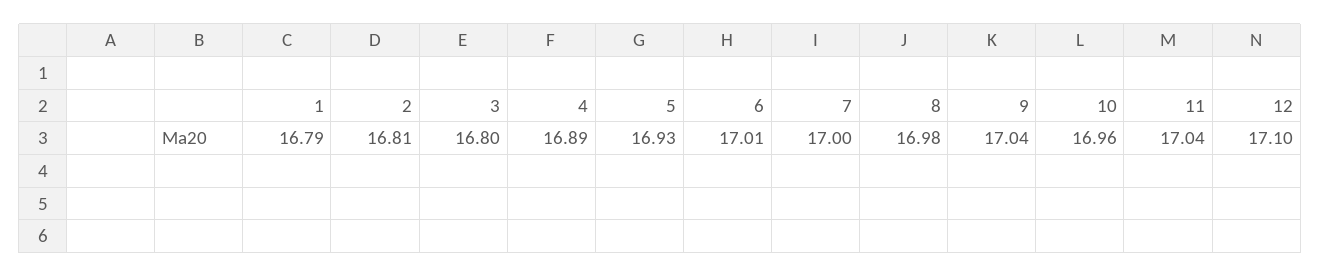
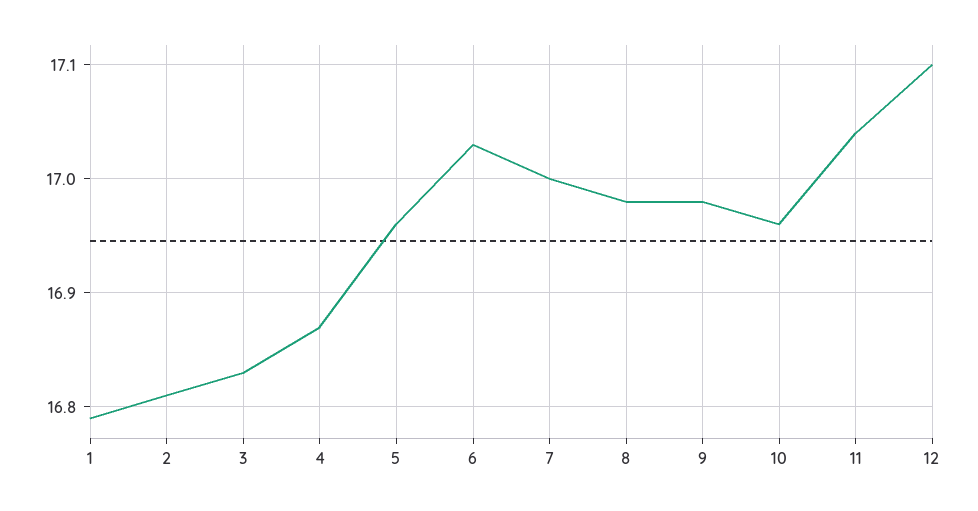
  {
    "1": 16.79,
    "2": 16.81,
-   "3": 16.8,
+   "3": 16.83,
-   "4": 16.89,
+   "4": 16.87,
-   "5": 16.93,
+   "5": 16.96,
-   "6": 17.01,
+   "6": 17.03,
    "7": 17,
    "8": 16.98,
-   "9": 17.04,
+   "9": 16.98,
    "10": 16.96,
    "11": 17.04,
    "12": 17.1
  }

